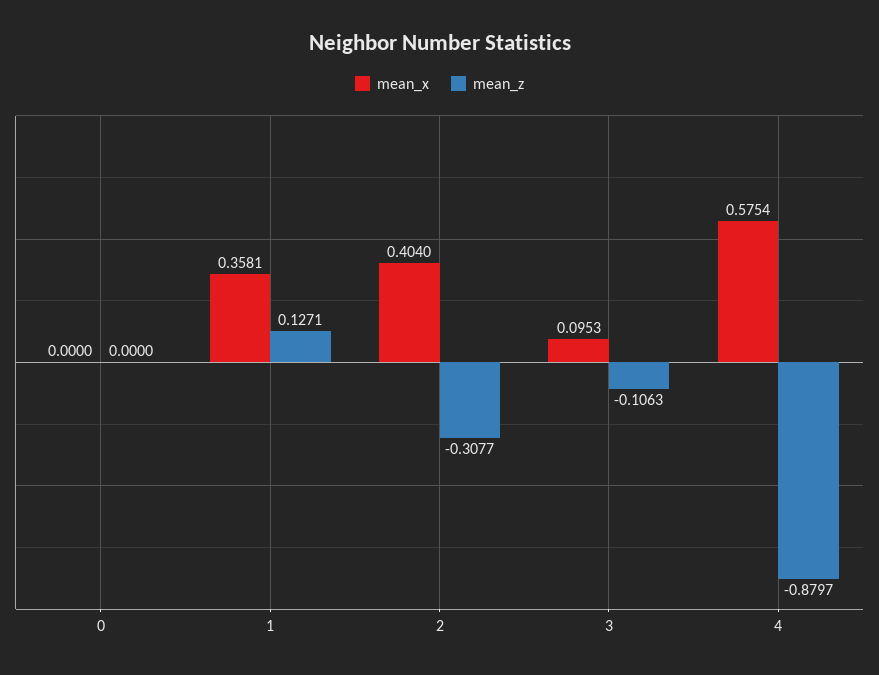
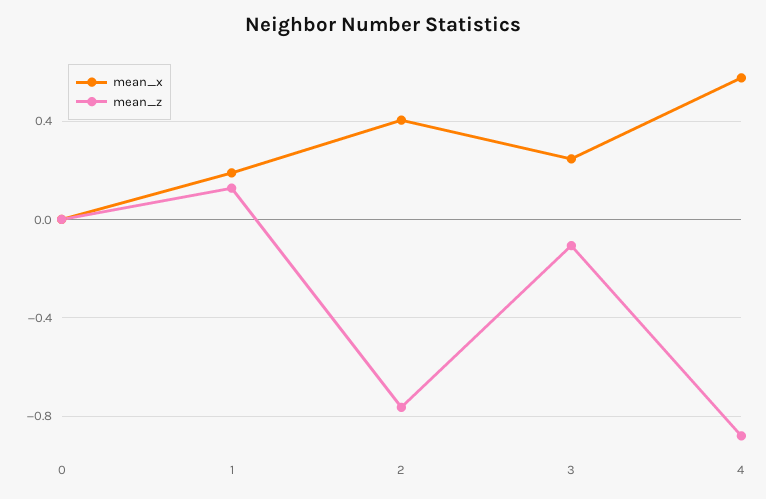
  {
    "mean_x": {
      "0": 0,
-     "1": 0.3581,
+     "1": 0.2,
      "2": 0.404,
-     "3": 0.0953,
+     "3": 0.25,
      "4": 0.5754
    },
    "mean_z": {
      "0": 0,
      "1": 0.1271,
-     "2": -0.3077,
+     "2": -0.75,
      "3": -0.1063,
      "4": -0.8797
    }
  }

